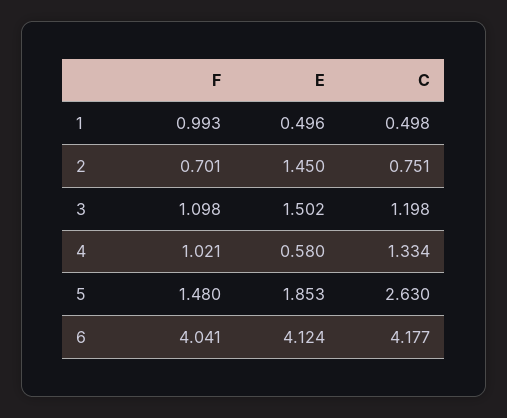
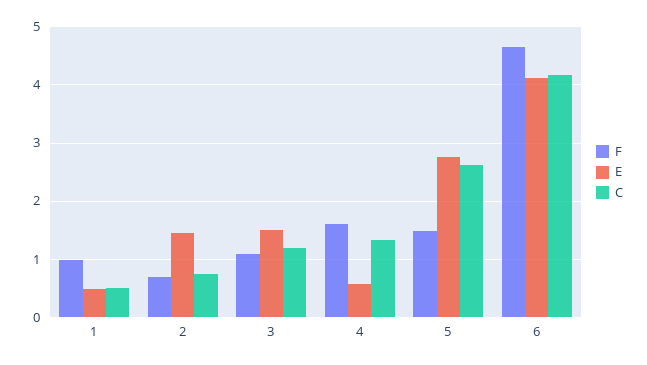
  {
    "F": {
      "1": 0.993,
      "2": 0.701,
      "3": 1.098,
-     "4": 1.021,
+     "4": 1.6,
      "5": 1.48,
-     "6": 4.041
+     "6": 4.6
    },
    "E": {
      "1": 0.496,
      "2": 1.45,
      "3": 1.502,
      "4": 0.58,
-     "5": 1.853,
+     "5": 2.8,
      "6": 4.124
    },
    "C": {
      "1": 0.498,
      "2": 0.751,
      "3": 1.198,
      "4": 1.334,
      "5": 2.63,
      "6": 4.177
    }
  }

